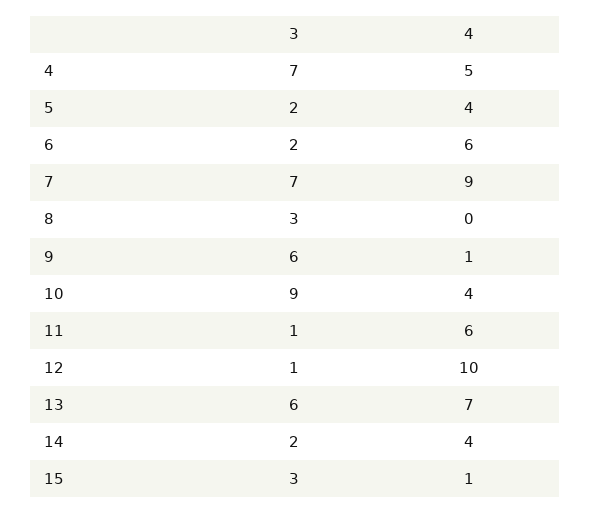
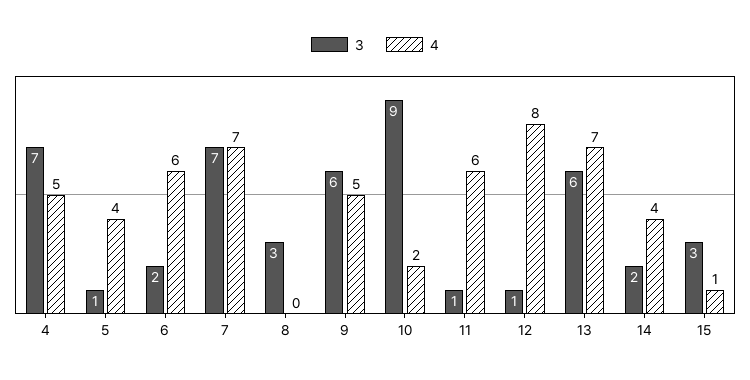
  {
    "3": {
      "4": 7,
-     "5": 2,
+     "5": 1,
      "6": 2,
      "7": 7,
      "8": 3,
      "9": 6,
      "10": 9,
      "11": 1,
      "12": 1,
      "13": 6,
      "14": 2,
      "15": 3
    },
    "4": {
      "4": 5,
      "5": 4,
      "6": 6,
-     "7": 9,
+     "7": 7,
      "8": 0,
-     "9": 1,
+     "9": 5,
-     "10": 4,
+     "10": 2,
      "11": 6,
-     "12": 10,
+     "12": 8,
      "13": 7,
      "14": 4,
      "15": 1
    }
  }

